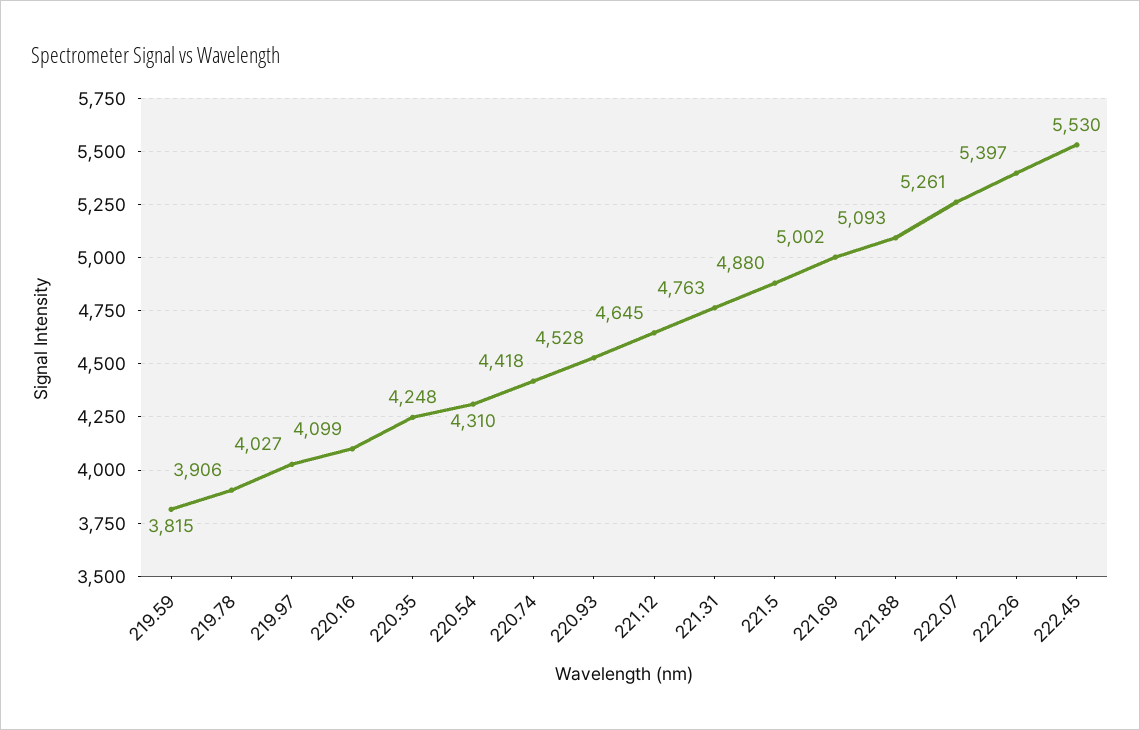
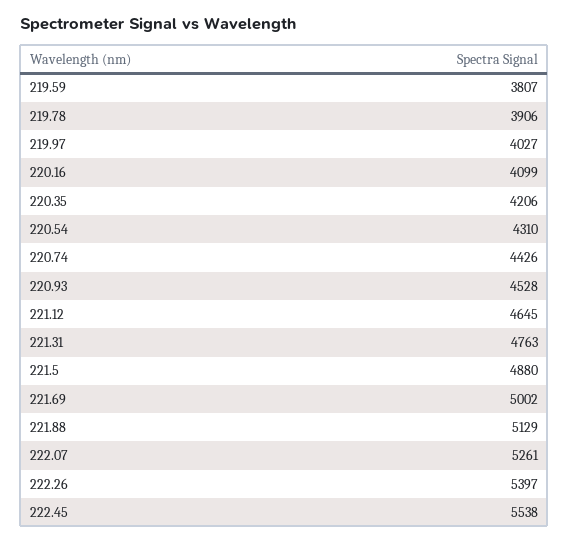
  {
-   "219.59": 3815,
+   "219.59": 3807,
    "219.78": 3906,
    "219.97": 4027,
    "220.16": 4099,
-   "220.35": 4248,
+   "220.35": 4206,
    "220.54": 4310,
-   "220.74": 4418,
+   "220.74": 4426,
    "220.93": 4528,
    "221.12": 4645,
    "221.31": 4763,
    "221.5": 4880,
    "221.69": 5002,
-   "221.88": 5093,
+   "221.88": 5129,
    "222.07": 5261,
    "222.26": 5397,
-   "222.45": 5530
+   "222.45": 5538
  }

